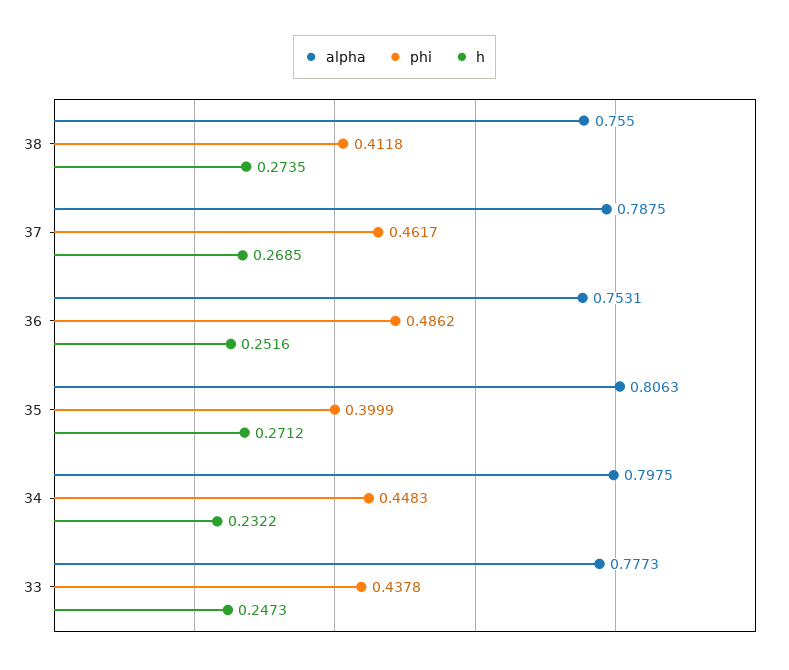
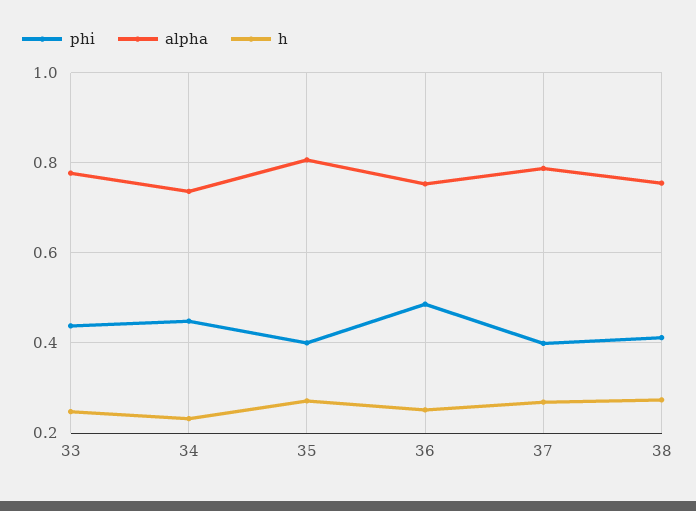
  {
    "alpha": {
      "38": 0.755,
      "37": 0.7875,
      "36": 0.7531,
      "35": 0.8063,
-     "34": 0.7975,
+     "34": 0.74,
      "33": 0.7773
    },
    "phi": {
      "38": 0.4118,
-     "37": 0.4617,
+     "37": 0.4,
      "36": 0.4862,
      "35": 0.3999,
      "34": 0.4483,
      "33": 0.4378
    },
    "h": {
      "38": 0.2735,
      "37": 0.2685,
      "36": 0.2516,
      "35": 0.2712,
      "34": 0.2322,
      "33": 0.2473
    }
  }

